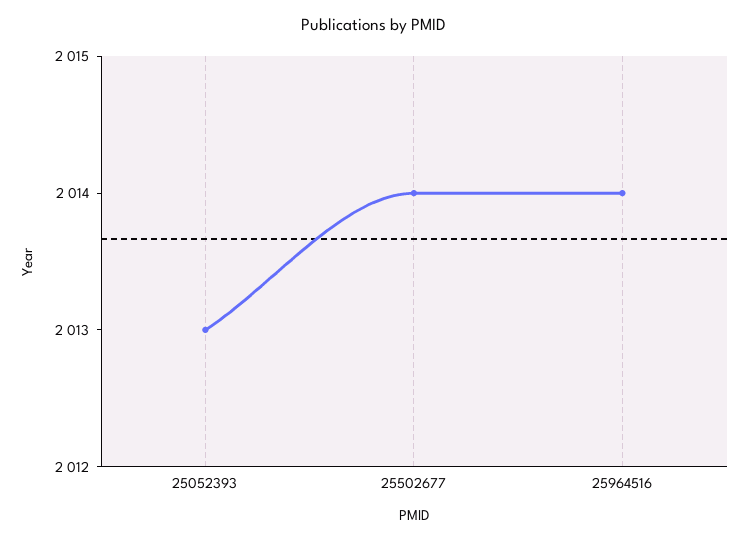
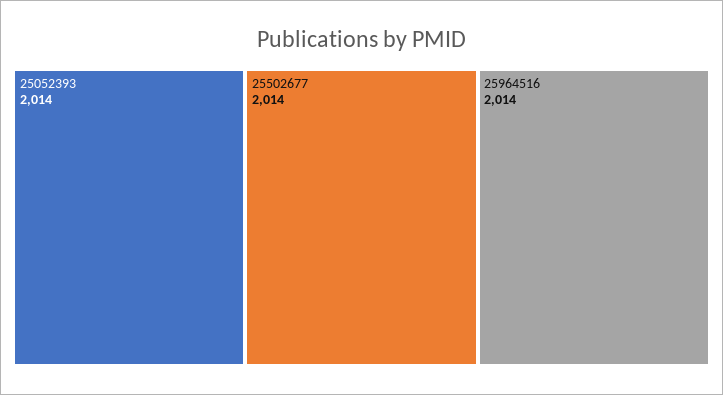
  {
-   "25052393": 2013,
+   "25052393": 2014,
    "25502677": 2014,
    "25964516": 2014
  }

